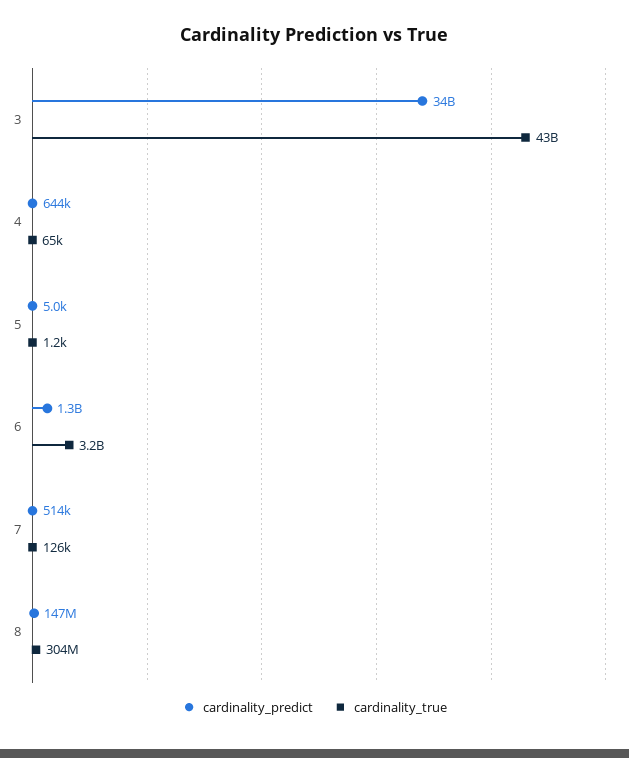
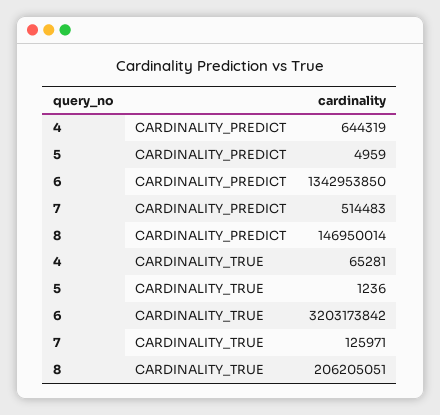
  {
    "cardinality_predict": {
-     "3": 34000000000,
      "4": 644319,
      "5": 4959,
      "6": 1342953850,
      "7": 514483,
      "8": 146950014
    },
    "cardinality_true": {
-     "3": 43000000000,
      "4": 65281,
      "5": 1236,
      "6": 3203173842,
      "7": 125971,
-     "8": 304000000
+     "8": 206205051
    }
  }

